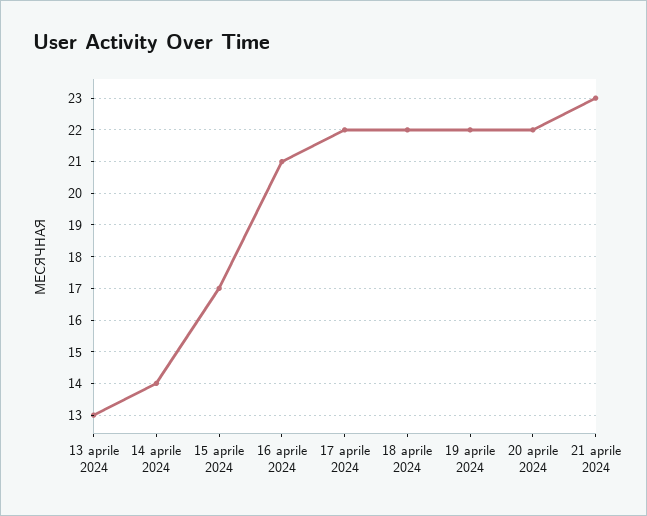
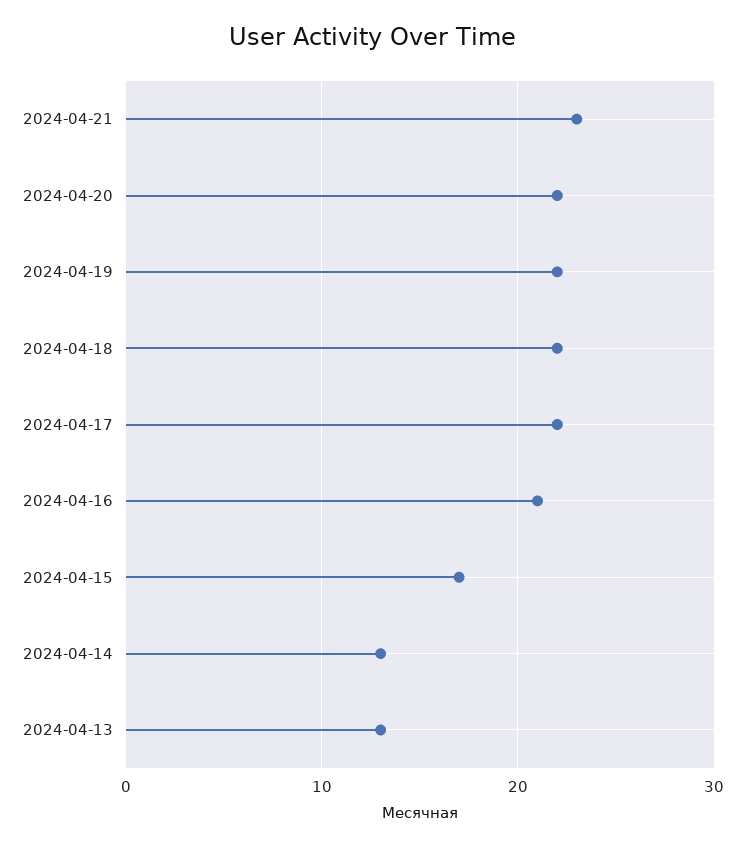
  {
    "13 aprile 2024": 13,
-   "14 aprile 2024": 14,
+   "14 aprile 2024": 13,
    "15 aprile 2024": 17,
    "16 aprile 2024": 21,
    "17 aprile 2024": 22,
    "18 aprile 2024": 22,
    "19 aprile 2024": 22,
    "20 aprile 2024": 22,
    "21 aprile 2024": 23
  }

